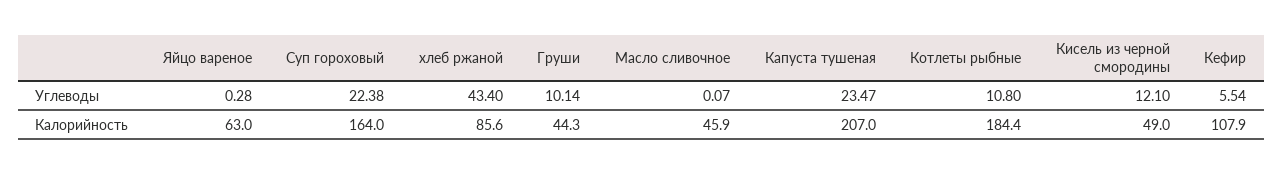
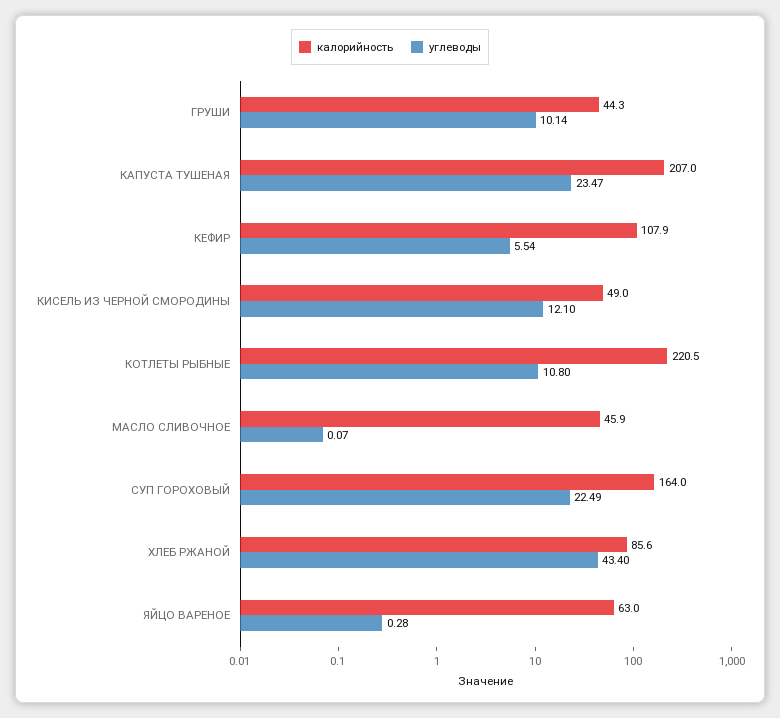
  {
    "Углеводы": {
      "Яйцо вареное": 0.28,
-     "Суп гороховый": 22.38,
+     "Суп гороховый": 22.49,
      "хлеб ржаной": 43.4,
      "Груши": 10.14,
      "Масло сливочное": 0.07,
      "Капуста тушеная": 23.47,
      "Котлеты рыбные": 10.8,
      "Кисель из черной смородины": 12.1,
      "Кефир": 5.54
    },
    "Калорийность": {
      "Яйцо вареное": 63,
      "Суп гороховый": 164,
      "хлеб ржаной": 85.6,
      "Груши": 44.3,
      "Масло сливочное": 45.9,
      "Капуста тушеная": 207,
-     "Котлеты рыбные": 184.4,
+     "Котлеты рыбные": 220.5,
      "Кисель из черной смородины": 49,
      "Кефир": 107.9
    }
  }

